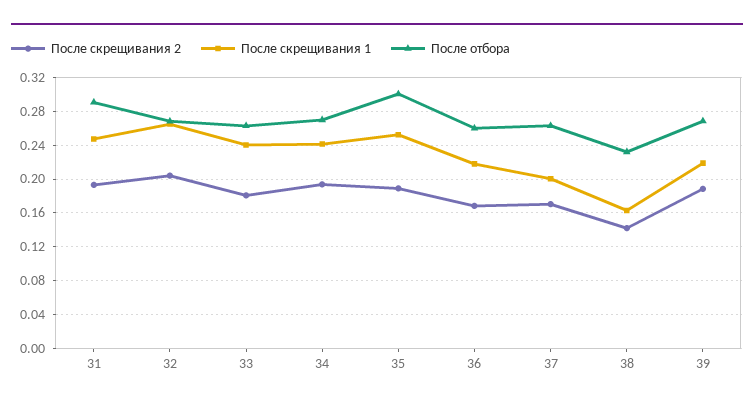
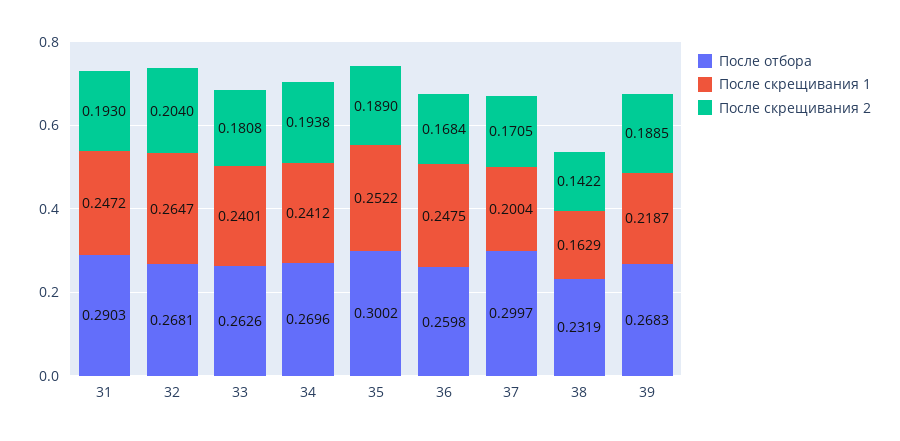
  {
    "После скрещивания 2": {
      "31": 0.193,
      "32": 0.204,
      "33": 0.1808,
      "34": 0.1938,
      "35": 0.189,
      "36": 0.1684,
      "37": 0.1705,
      "38": 0.1422,
      "39": 0.1885
    },
    "После скрещивания 1": {
      "31": 0.2472,
      "32": 0.2647,
      "33": 0.2401,
      "34": 0.2412,
      "35": 0.2522,
-     "36": 0.22,
+     "36": 0.2475,
      "37": 0.2004,
      "38": 0.1629,
      "39": 0.2187
    },
    "После отбора": {
      "31": 0.2903,
      "32": 0.2681,
      "33": 0.2626,
      "34": 0.2696,
      "35": 0.3002,
      "36": 0.2598,
-     "37": 0.26,
+     "37": 0.2997,
      "38": 0.2319,
      "39": 0.2683
    }
  }

